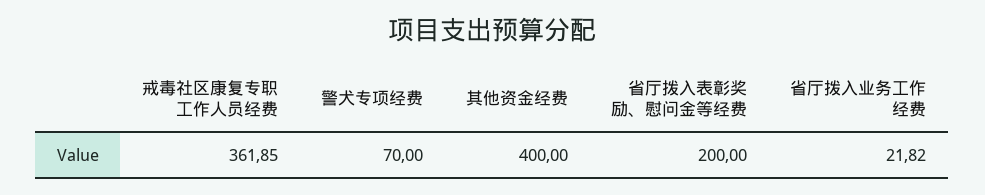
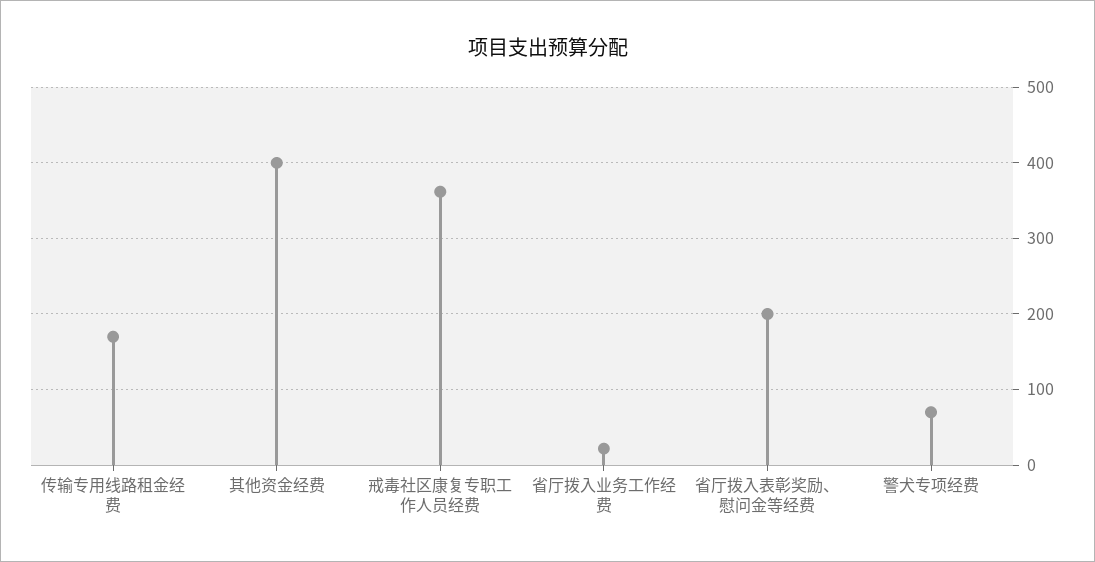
  {
    "戒毒社区康复专职工作人员经费": 361.85,
    "警犬专项经费": 70,
    "其他资金经费": 400,
    "省厅拨入表彰奖励、慰问金等经费": 200,
-   "省厅拨入业务工作经费": 21.82
+   "省厅拨入业务工作经费": 21.82,
+   "传输专用线路租金经费": 170
  }

